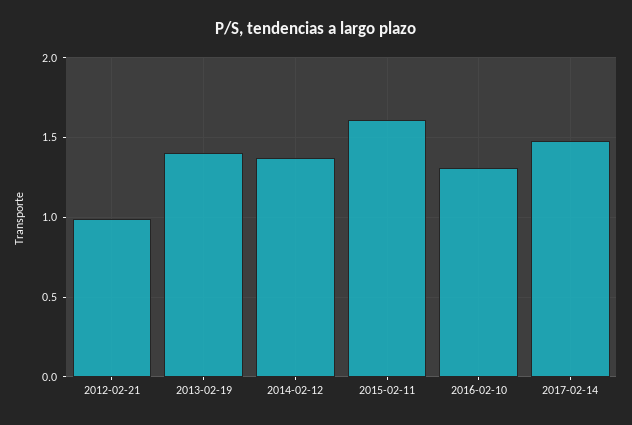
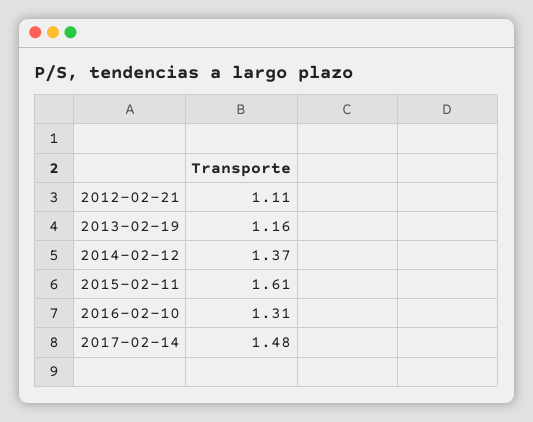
  {
-   "2012-02-21": 1,
+   "2012-02-21": 1.11,
-   "2013-02-19": 1.4,
+   "2013-02-19": 1.16,
    "2014-02-12": 1.37,
    "2015-02-11": 1.61,
    "2016-02-10": 1.31,
    "2017-02-14": 1.48
  }

